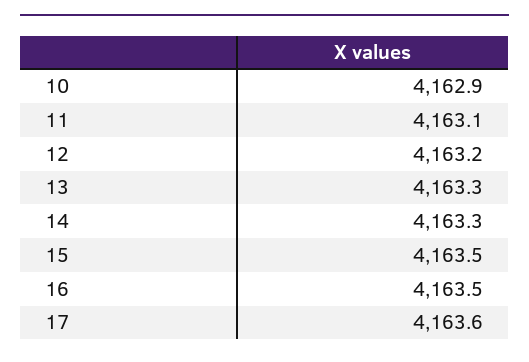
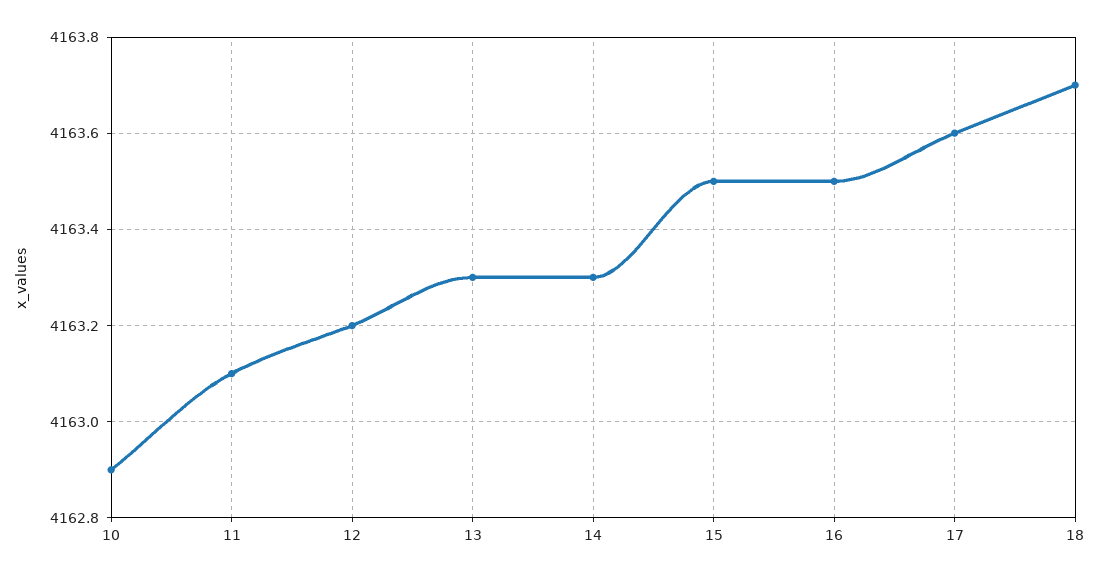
  {
    "10": 4162.9,
    "11": 4163.1,
    "12": 4163.2,
    "13": 4163.3,
    "14": 4163.3,
    "15": 4163.5,
    "16": 4163.5,
-   "17": 4163.6
+   "17": 4163.6,
+   "18": 4163.7
  }

